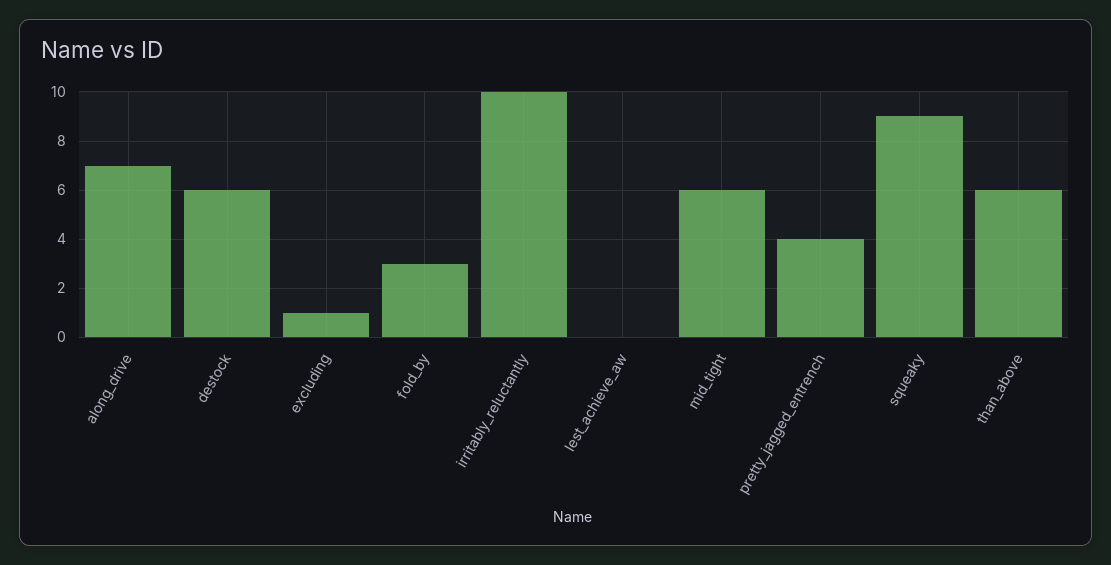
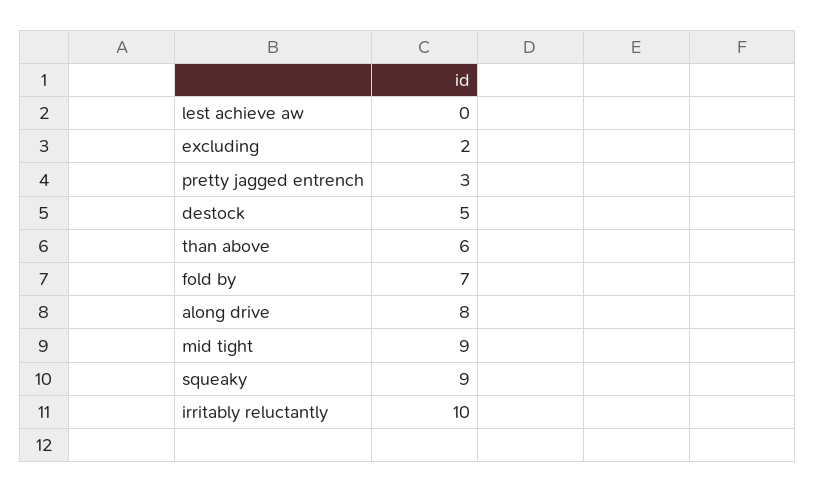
  {
-   "along_drive": 7,
+   "along_drive": 8,
-   "destock": 6,
+   "destock": 5,
-   "excluding": 1,
+   "excluding": 2,
-   "fold_by": 3,
+   "fold_by": 7,
    "irritably_reluctantly": 10,
    "lest_achieve_aw": 0,
-   "mid_tight": 6,
+   "mid_tight": 9,
-   "pretty_jagged_entrench": 4,
+   "pretty_jagged_entrench": 3,
    "squeaky": 9,
    "than_above": 6
  }

